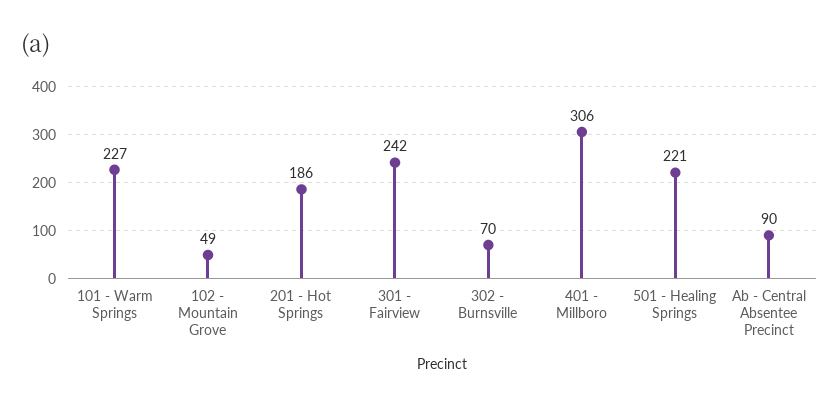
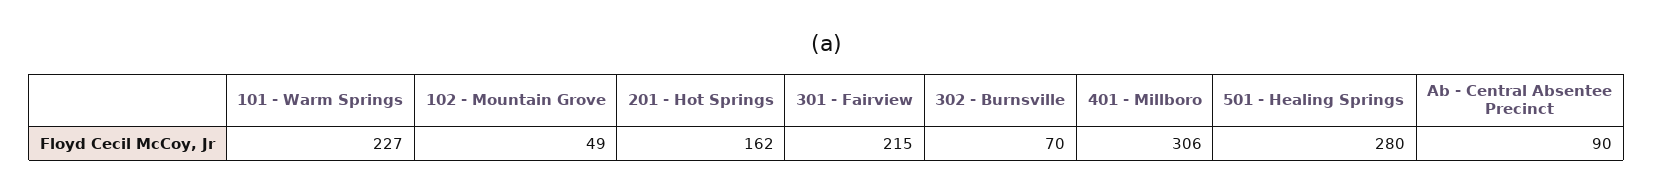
  {
    "101 - Warm Springs": 227,
    "102 - Mountain Grove": 49,
-   "201 - Hot Springs": 186,
+   "201 - Hot Springs": 162,
-   "301 - Fairview": 242,
+   "301 - Fairview": 215,
    "302 - Burnsville": 70,
    "401 - Millboro": 306,
-   "501 - Healing Springs": 221,
+   "501 - Healing Springs": 280,
    "Ab - Central Absentee Precinct": 90
  }

